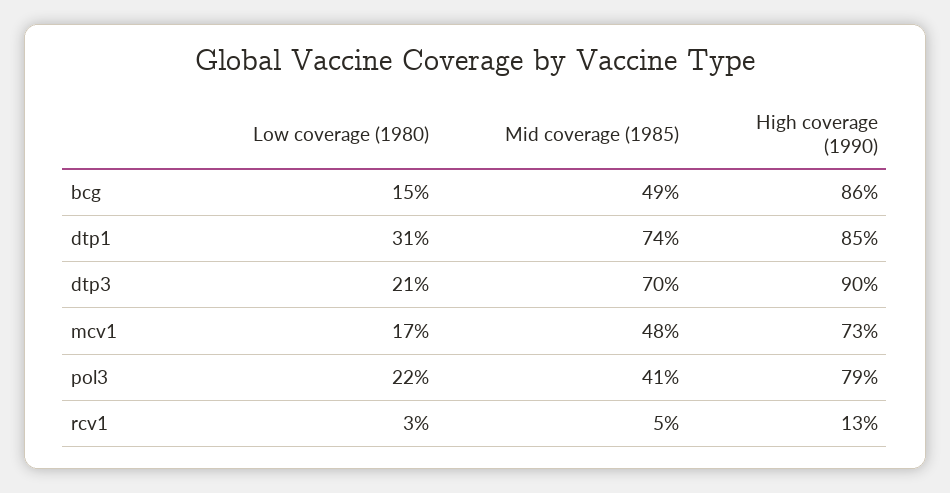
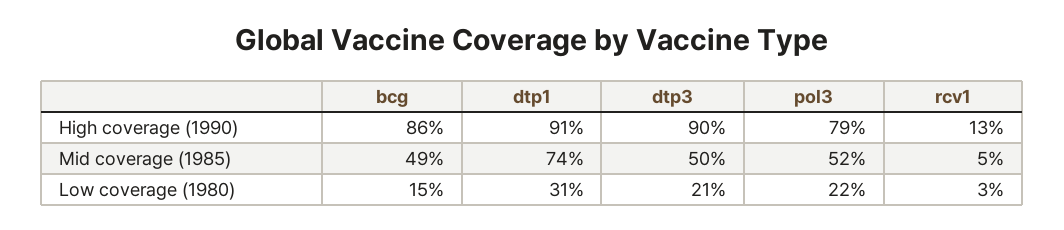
  {
    "Low coverage (1980)": {
      "bcg": 15,
      "dtp1": 31,
      "dtp3": 21,
-     "mcv1": 17,
      "pol3": 22,
      "rcv1": 3
    },
    "Mid coverage (1985)": {
      "bcg": 49,
      "dtp1": 74,
-     "dtp3": 70,
+     "dtp3": 50,
-     "mcv1": 48,
-     "pol3": 41,
+     "pol3": 52,
      "rcv1": 5
    },
    "High coverage (1990)": {
      "bcg": 86,
-     "dtp1": 85,
+     "dtp1": 91,
      "dtp3": 90,
-     "mcv1": 73,
      "pol3": 79,
      "rcv1": 13
    }
  }

